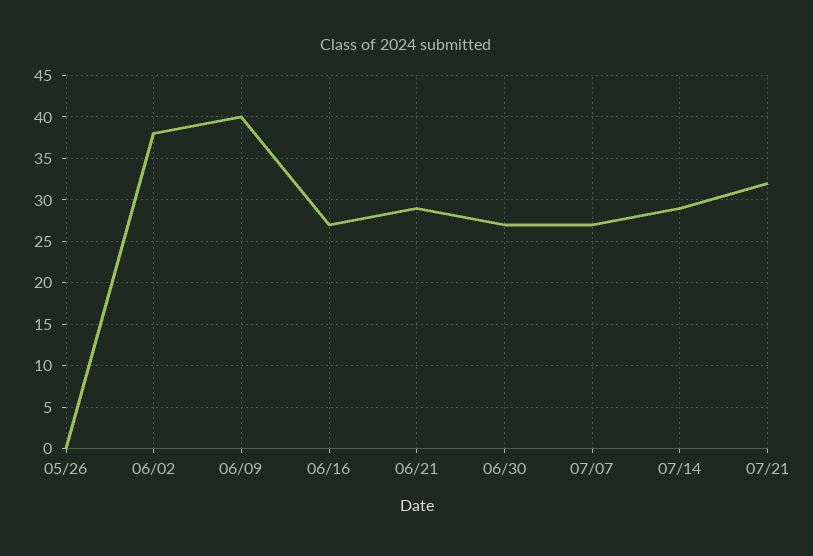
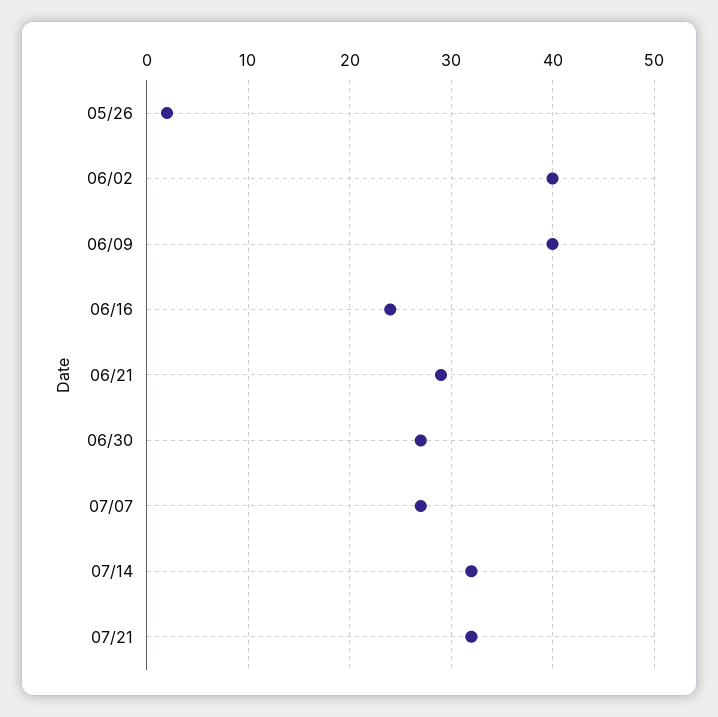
  {
-   "05/26": 0,
+   "05/26": 2,
-   "06/02": 38,
+   "06/02": 40,
    "06/09": 40,
-   "06/16": 27,
+   "06/16": 24,
    "06/21": 29,
    "06/30": 27,
    "07/07": 27,
-   "07/14": 29,
+   "07/14": 32,
    "07/21": 32
  }

